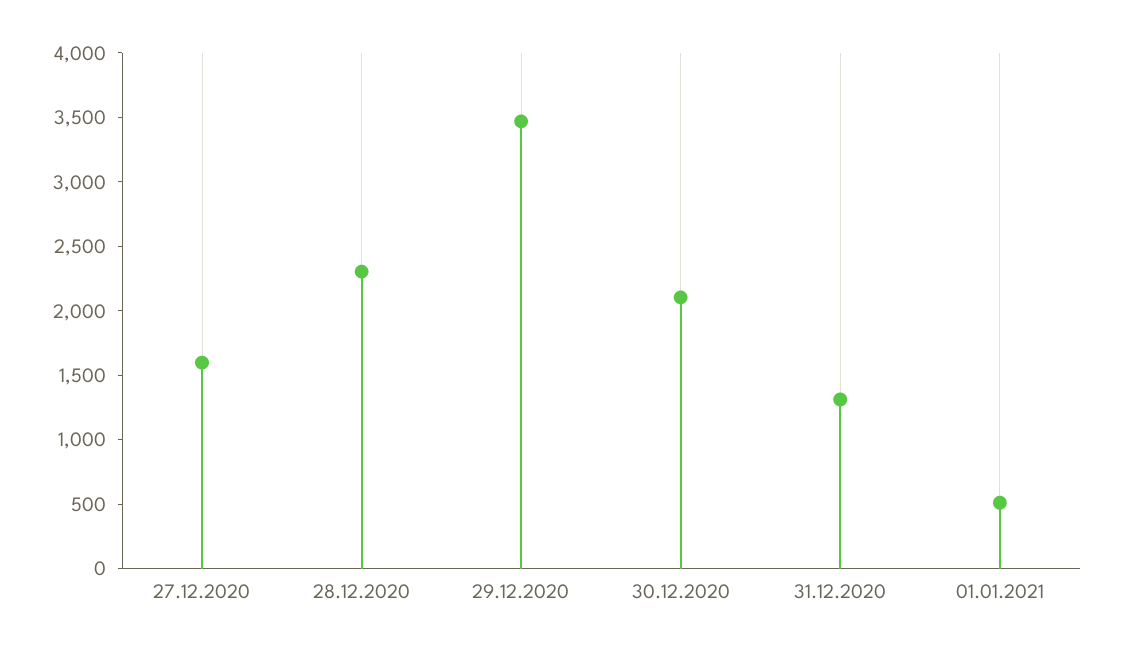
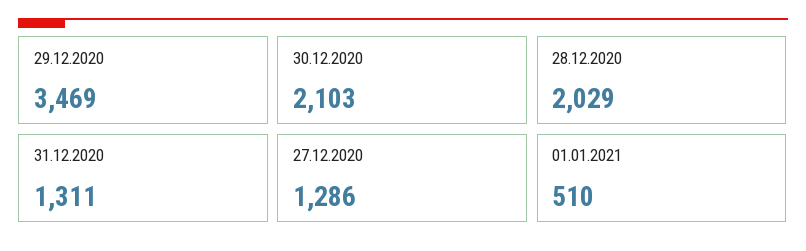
  {
-   "27.12.2020": 1600,
+   "27.12.2020": 1286,
-   "28.12.2020": 2300,
+   "28.12.2020": 2029,
    "29.12.2020": 3469,
    "30.12.2020": 2103,
    "31.12.2020": 1311,
    "01.01.2021": 510
  }

